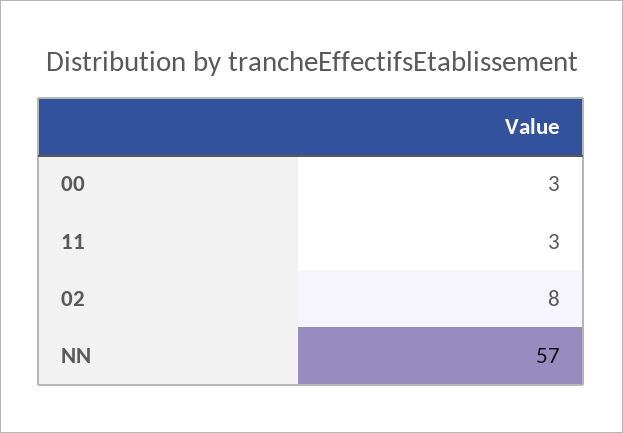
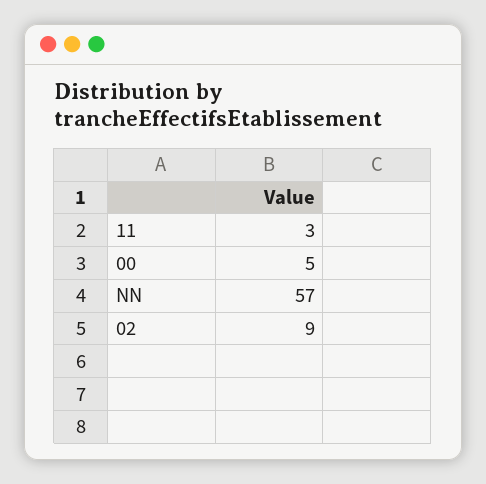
  {
-   "00": 3,
+   "00": 5,
    "11": 3,
-   "02": 8,
+   "02": 9,
    "NN": 57
  }

